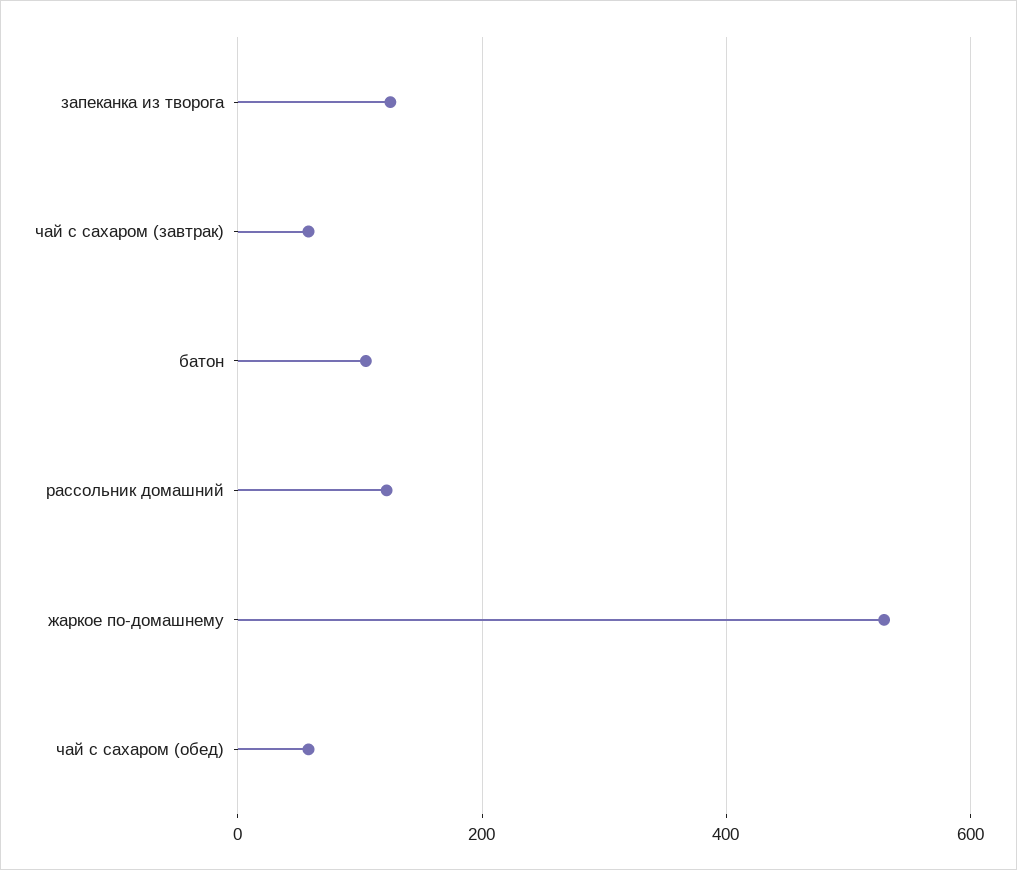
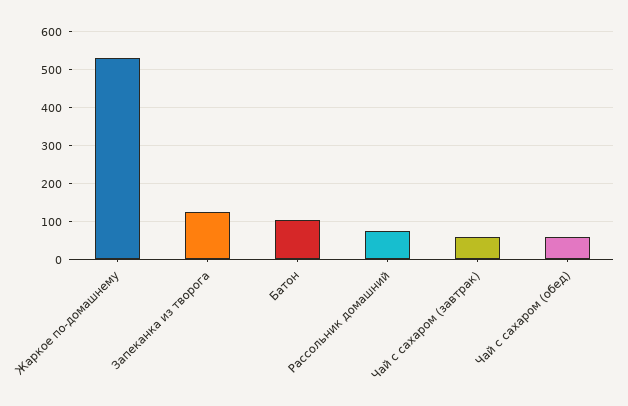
  {
    "запеканка из творога": 120,
    "чай с сахаром (завтрак)": 60,
    "батон": 100,
-   "рассольник домашний": 120,
+   "рассольник домашний": 80,
    "жаркое по-домашнему": 520,
    "чай с сахаром (обед)": 60
  }

